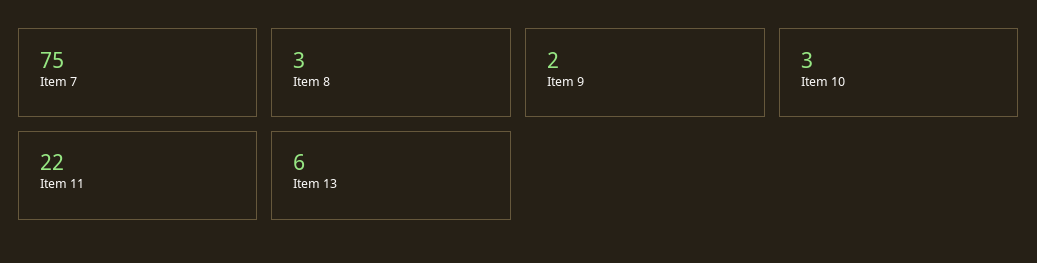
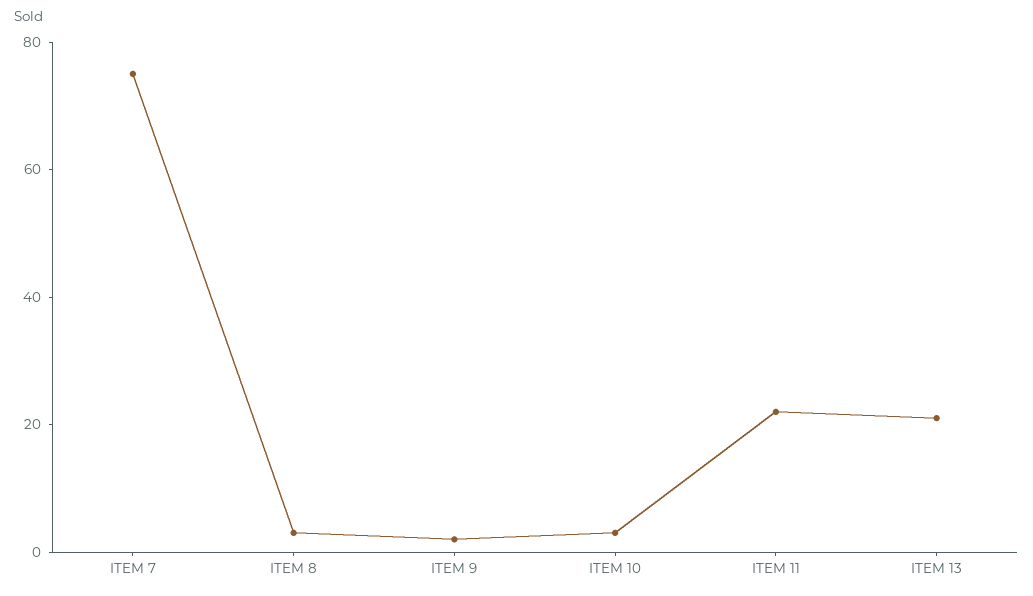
  {
    "Item 7": 75,
    "Item 8": 3,
    "Item 9": 2,
    "Item 10": 3,
    "Item 11": 22,
-   "Item 13": 6
+   "Item 13": 20
  }

